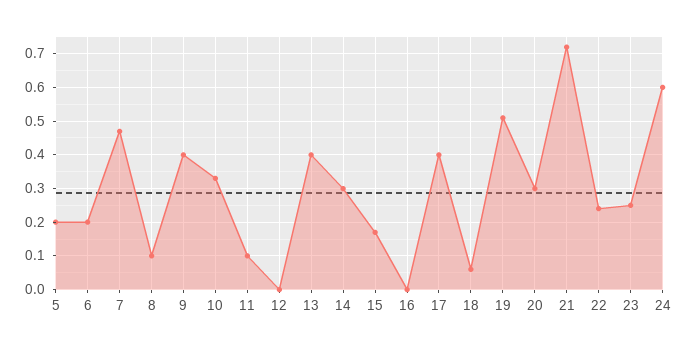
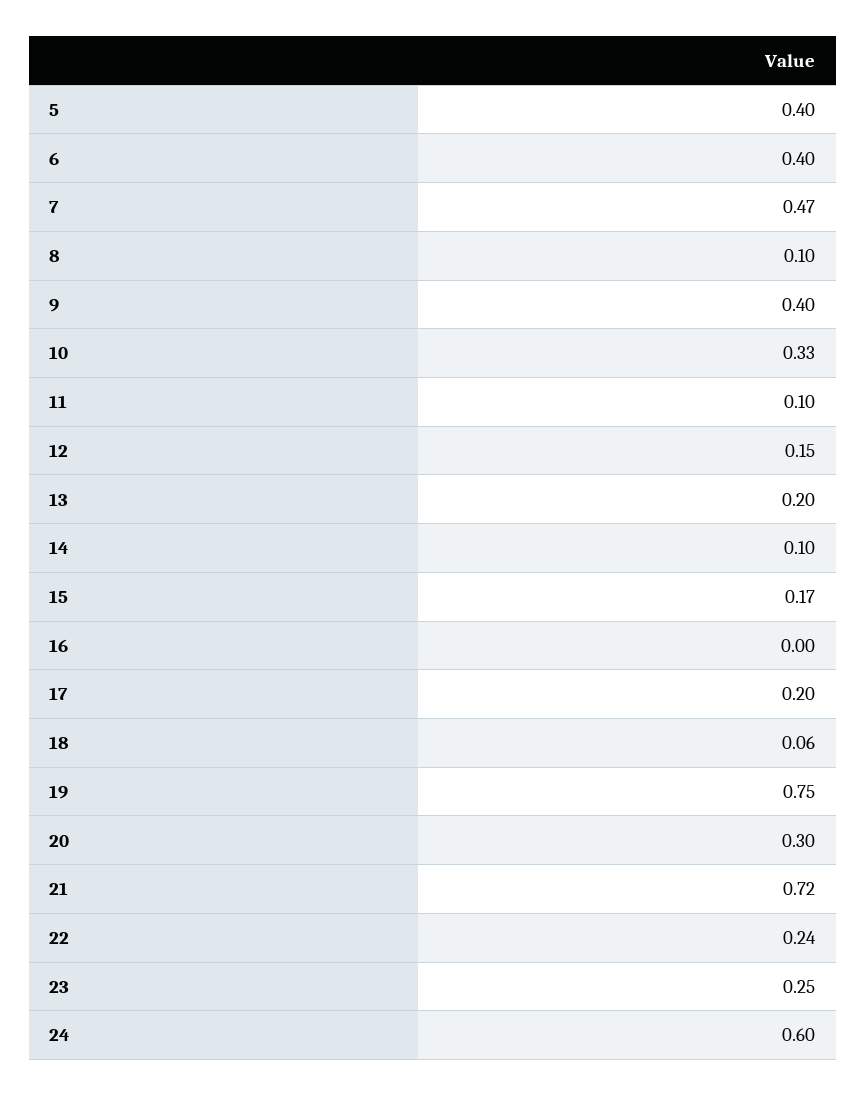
  {
-   "5": 0.2,
+   "5": 0.4,
-   "6": 0.2,
+   "6": 0.4,
    "7": 0.47,
    "8": 0.1,
    "9": 0.4,
    "10": 0.33,
    "11": 0.1,
-   "12": 0,
+   "12": 0.15,
-   "13": 0.4,
+   "13": 0.2,
-   "14": 0.3,
+   "14": 0.1,
    "15": 0.17,
    "16": 0,
-   "17": 0.4,
+   "17": 0.2,
    "18": 0.06,
-   "19": 0.5,
+   "19": 0.75,
    "20": 0.3,
    "21": 0.72,
    "22": 0.24,
    "23": 0.25,
    "24": 0.6
  }

